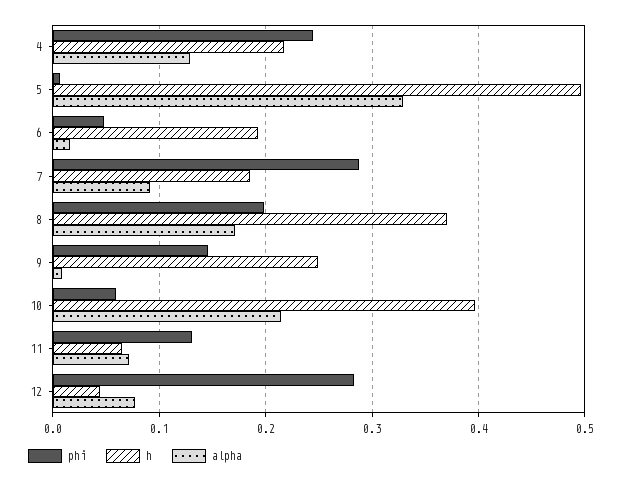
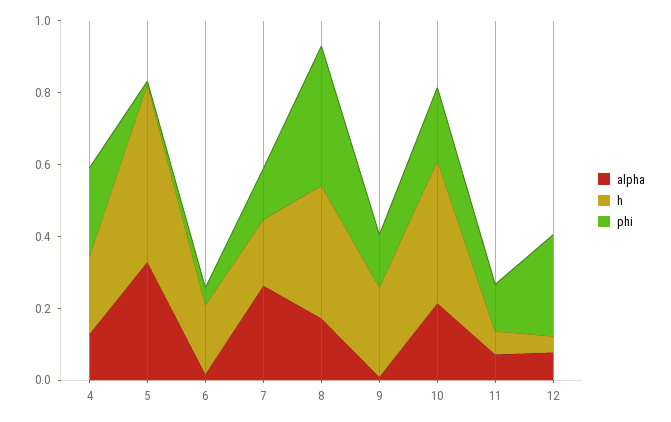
  {
    "phi": {
      "4": 0.24,
      "5": 0.01,
      "6": 0.05,
-     "7": 0.29,
+     "7": 0.15,
-     "8": 0.2,
+     "8": 0.4,
      "9": 0.15,
-     "10": 0.06,
+     "10": 0.2,
      "11": 0.13,
      "12": 0.28
    },
    "h": {
      "4": 0.22,
      "5": 0.5,
      "6": 0.19,
      "7": 0.18,
      "8": 0.37,
      "9": 0.25,
      "10": 0.4,
      "11": 0.06,
      "12": 0.04
    },
    "alpha": {
      "4": 0.13,
      "5": 0.33,
      "6": 0.02,
-     "7": 0.09,
+     "7": 0.25,
      "8": 0.17,
      "9": 0.01,
      "10": 0.21,
      "11": 0.07,
      "12": 0.08
    }
  }

